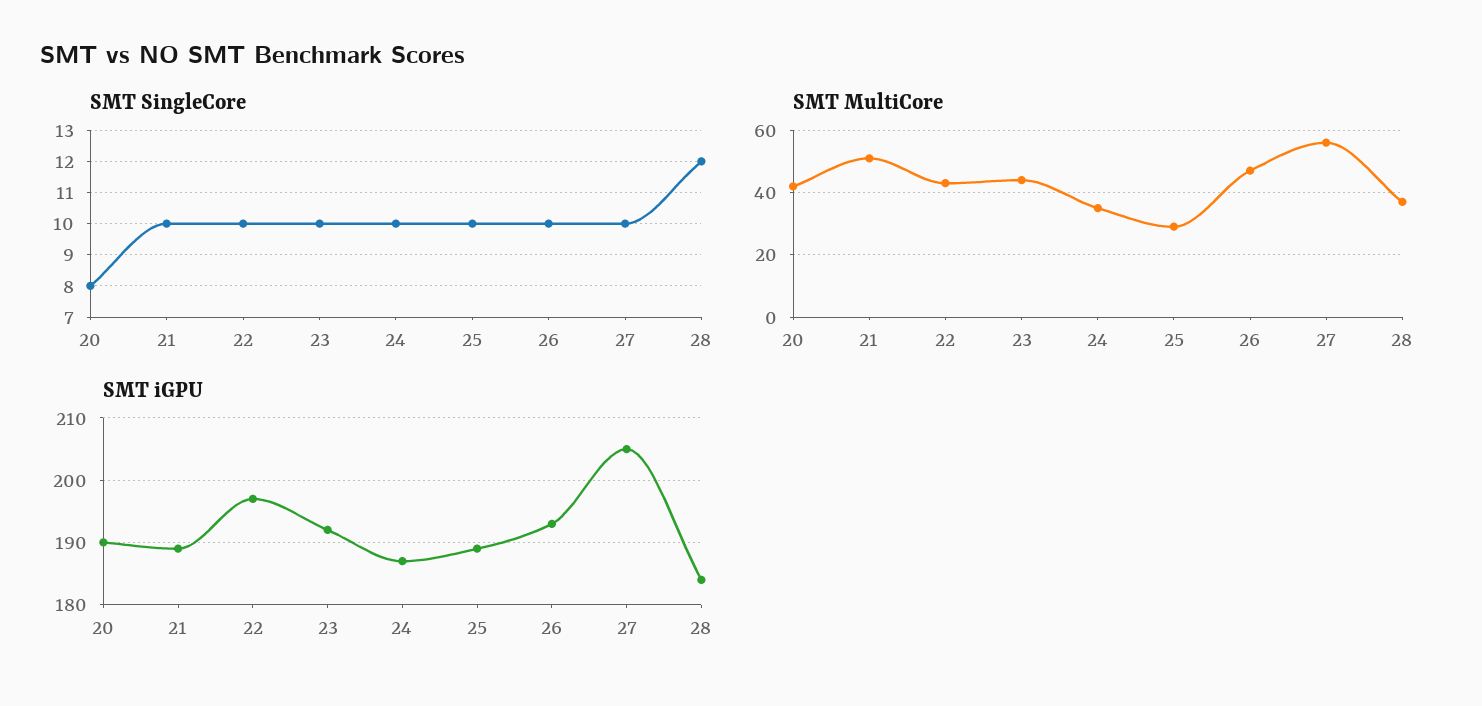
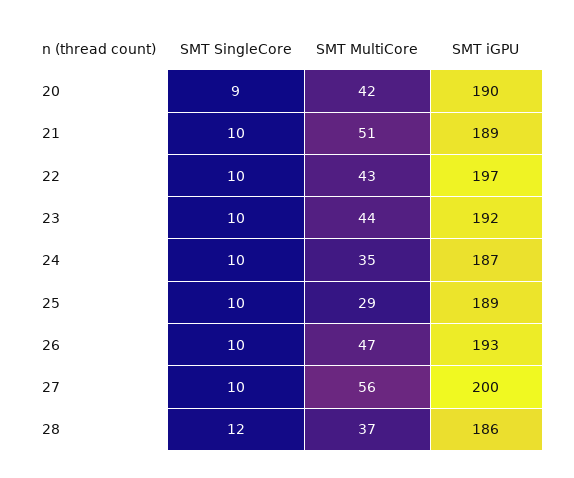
  {
    "SMT SingleCore": {
-     "20": 8,
+     "20": 9,
      "21": 10,
      "22": 10,
      "23": 10,
      "24": 10,
      "25": 10,
      "26": 10,
      "27": 10,
      "28": 12
    },
    "SMT MultiCore": {
      "20": 42,
      "21": 51,
      "22": 43,
      "23": 44,
      "24": 35,
      "25": 29,
      "26": 47,
      "27": 56,
      "28": 37
    },
    "SMT iGPU": {
      "20": 190,
      "21": 189,
      "22": 197,
      "23": 192,
      "24": 187,
      "25": 189,
      "26": 193,
-     "27": 205,
+     "27": 200,
-     "28": 184
+     "28": 186
    }
  }

